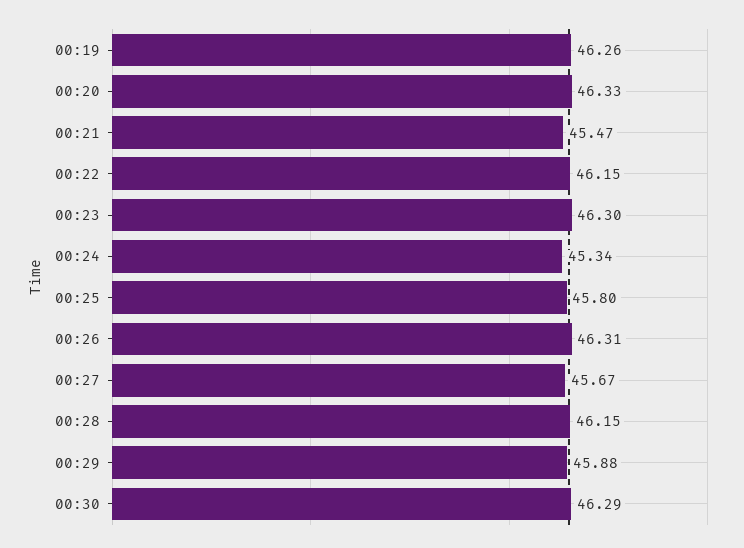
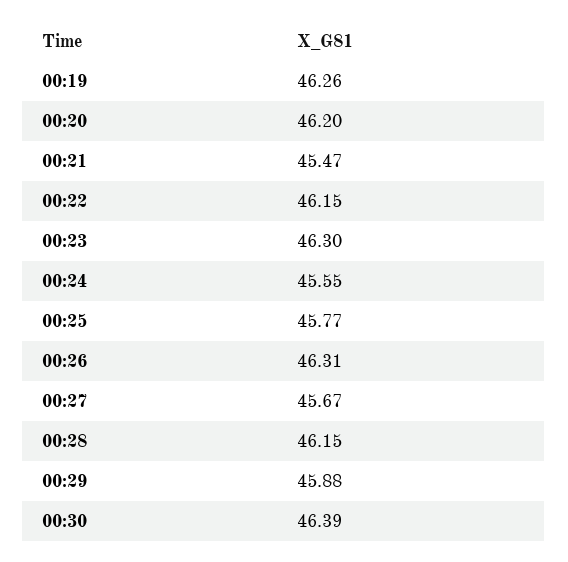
  {
    "00:19": 46.26,
-   "00:20": 46.33,
+   "00:20": 46.2,
    "00:21": 45.47,
    "00:22": 46.15,
    "00:23": 46.3,
-   "00:24": 45.34,
+   "00:24": 45.55,
-   "00:25": 45.8,
+   "00:25": 45.77,
    "00:26": 46.31,
    "00:27": 45.67,
    "00:28": 46.15,
    "00:29": 45.88,
-   "00:30": 46.29
+   "00:30": 46.39
  }

